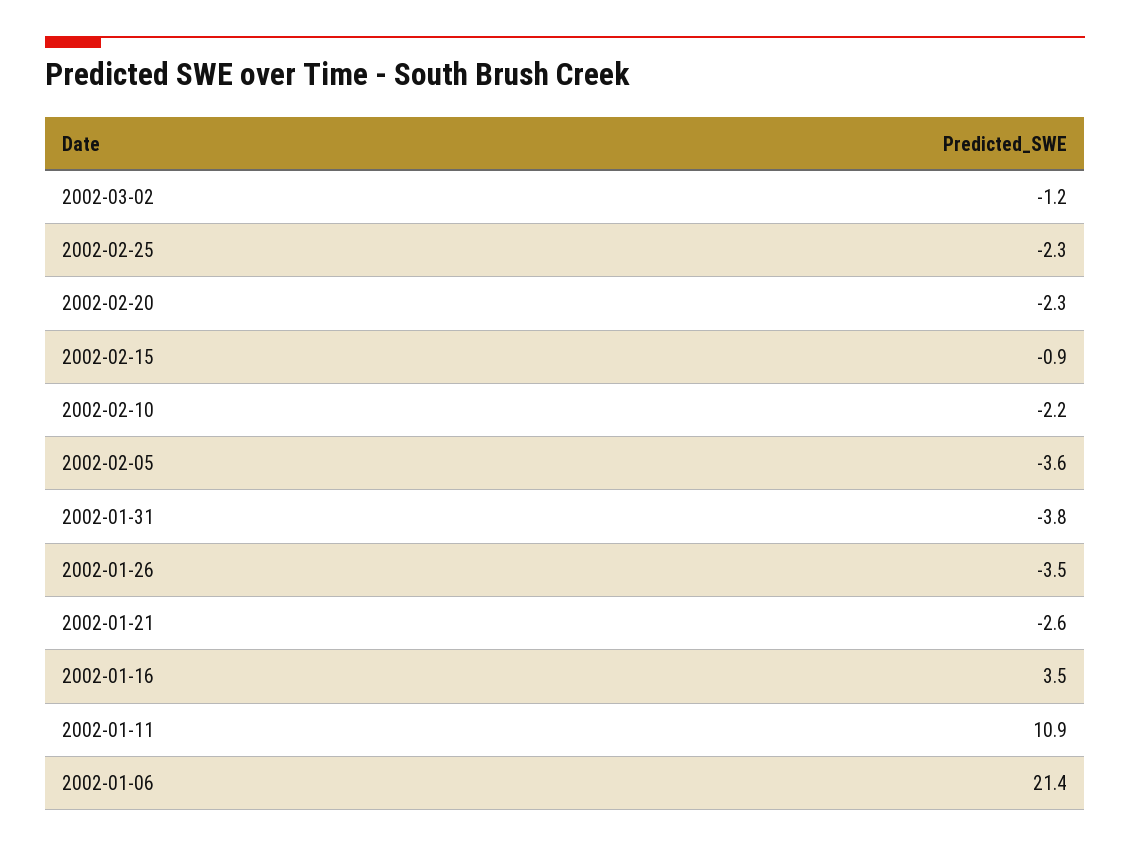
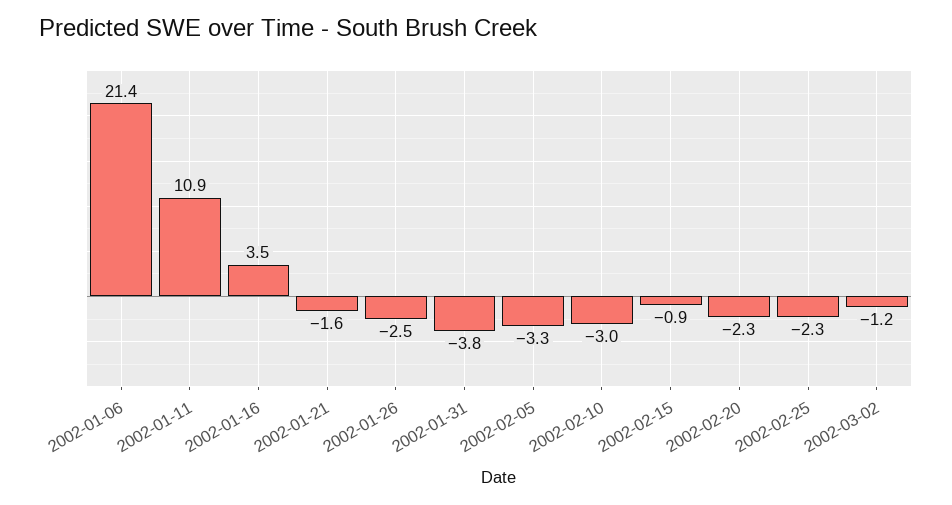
  {
    "2002-03-02": -1.2,
    "2002-02-25": -2.3,
    "2002-02-20": -2.3,
    "2002-02-15": -0.9,
-   "2002-02-10": -2.2,
+   "2002-02-10": -3,
-   "2002-02-05": -3.6,
+   "2002-02-05": -3.3,
    "2002-01-31": -3.8,
-   "2002-01-26": -3.5,
+   "2002-01-26": -2.5,
-   "2002-01-21": -2.6,
+   "2002-01-21": -1.6,
    "2002-01-16": 3.5,
    "2002-01-11": 10.9,
    "2002-01-06": 21.4
  }

